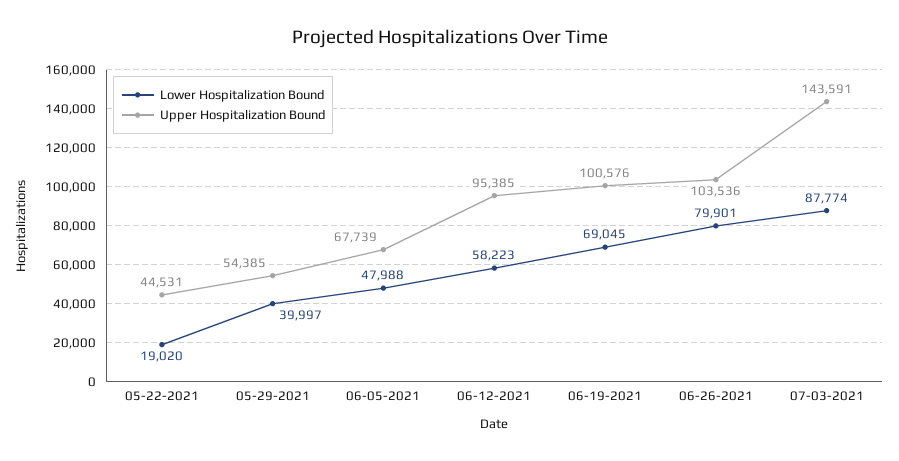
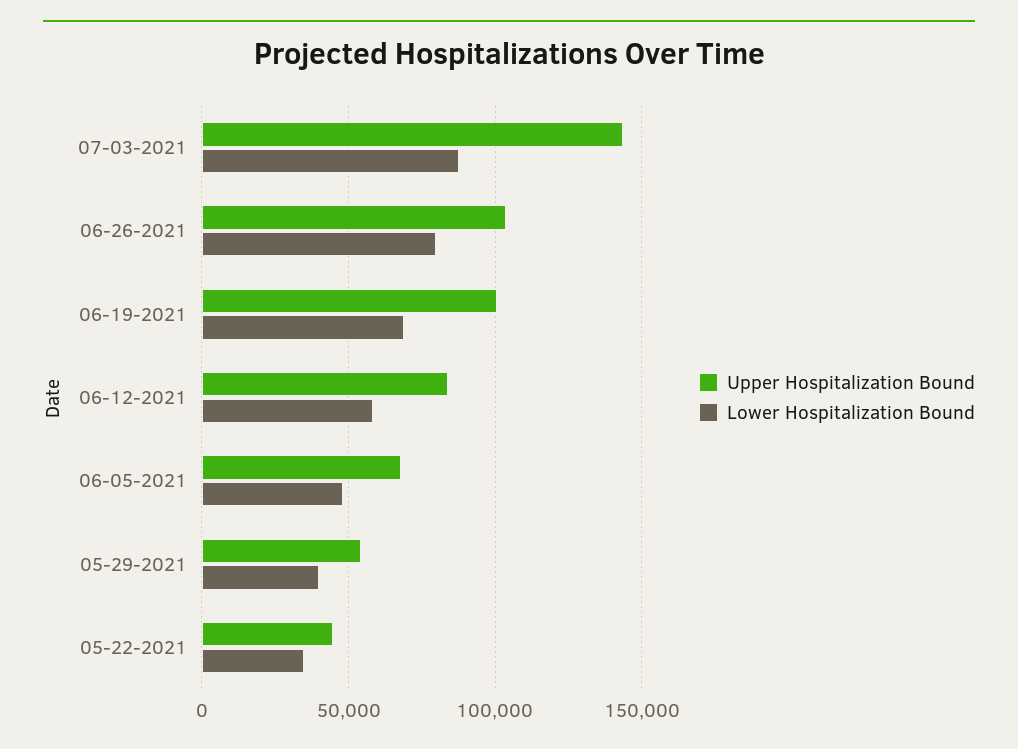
  {
    "Lower Hospitalization Bound": {
-     "05-22-2021": 19020,
+     "05-22-2021": 35000,
      "05-29-2021": 39997,
      "06-05-2021": 47988,
      "06-12-2021": 58223,
      "06-19-2021": 69045,
      "06-26-2021": 79901,
      "07-03-2021": 87774
    },
    "Upper Hospitalization Bound": {
      "05-22-2021": 44531,
      "05-29-2021": 54385,
      "06-05-2021": 67739,
-     "06-12-2021": 95385,
+     "06-12-2021": 85000,
      "06-19-2021": 100576,
      "06-26-2021": 103536,
      "07-03-2021": 143591
    }
  }

